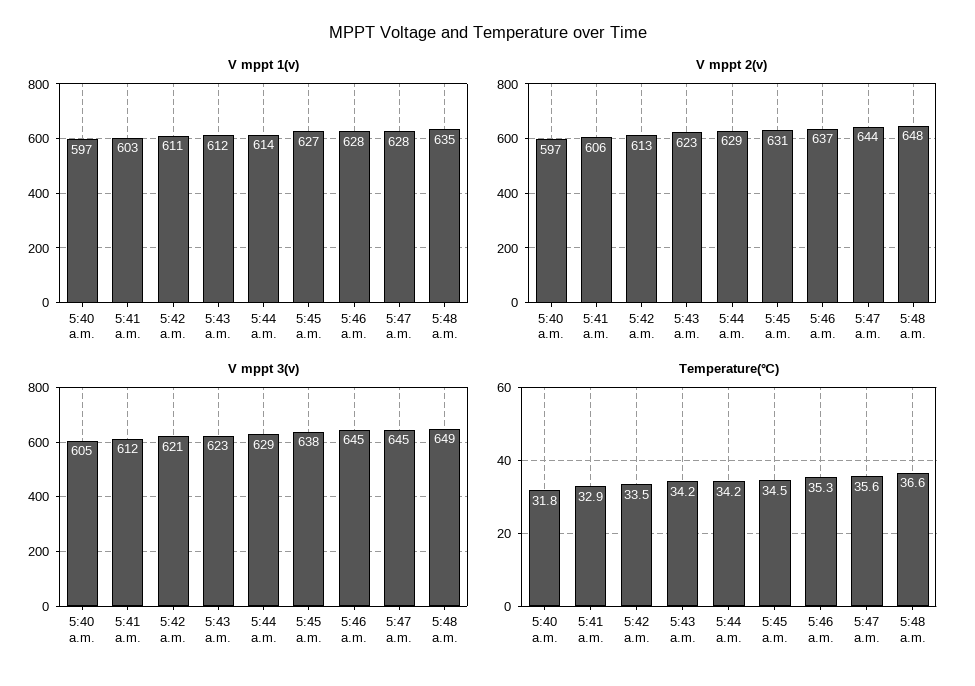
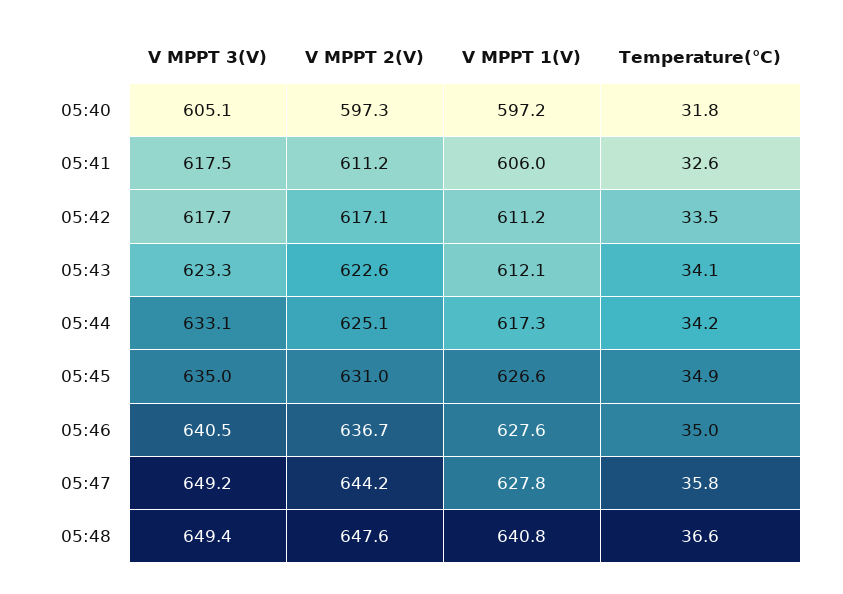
  {
    "V mppt 1(v)": {
      "5:40 a.m.": 597.2,
-     "5:41 a.m.": 603,
+     "5:41 a.m.": 606,
      "5:42 a.m.": 611.2,
      "5:43 a.m.": 612.1,
-     "5:44 a.m.": 614,
+     "5:44 a.m.": 617.3,
      "5:45 a.m.": 626.6,
      "5:46 a.m.": 627.6,
      "5:47 a.m.": 627.8,
-     "5:48 a.m.": 635
+     "5:48 a.m.": 640.8
    },
    "V mppt 2(v)": {
      "5:40 a.m.": 597.3,
-     "5:41 a.m.": 606,
+     "5:41 a.m.": 611.2,
-     "5:42 a.m.": 613,
+     "5:42 a.m.": 617.1,
      "5:43 a.m.": 622.6,
-     "5:44 a.m.": 629,
+     "5:44 a.m.": 625.1,
      "5:45 a.m.": 631,
      "5:46 a.m.": 636.7,
      "5:47 a.m.": 644.2,
      "5:48 a.m.": 647.6
    },
    "V mppt 3(v)": {
      "5:40 a.m.": 605.1,
-     "5:41 a.m.": 612,
+     "5:41 a.m.": 617.5,
-     "5:42 a.m.": 621,
+     "5:42 a.m.": 617.7,
      "5:43 a.m.": 623.3,
-     "5:44 a.m.": 629,
+     "5:44 a.m.": 633.1,
-     "5:45 a.m.": 638,
+     "5:45 a.m.": 635,
-     "5:46 a.m.": 645,
+     "5:46 a.m.": 640.5,
-     "5:47 a.m.": 645,
+     "5:47 a.m.": 649.2,
      "5:48 a.m.": 649.4
    },
    "Temperature(℃)": {
      "5:40 a.m.": 31.8,
-     "5:41 a.m.": 32.9,
+     "5:41 a.m.": 32.6,
      "5:42 a.m.": 33.5,
-     "5:43 a.m.": 34.2,
+     "5:43 a.m.": 34.1,
      "5:44 a.m.": 34.2,
-     "5:45 a.m.": 34.5,
+     "5:45 a.m.": 34.9,
-     "5:46 a.m.": 35.3,
+     "5:46 a.m.": 35,
-     "5:47 a.m.": 35.6,
+     "5:47 a.m.": 35.8,
      "5:48 a.m.": 36.6
    }
  }

